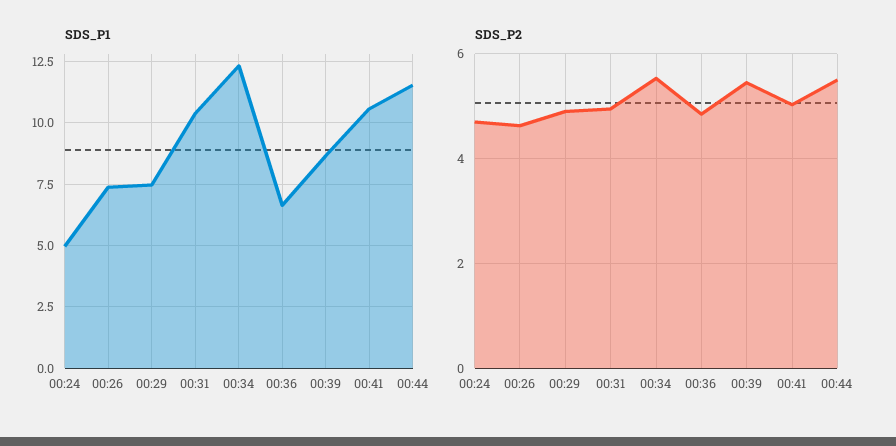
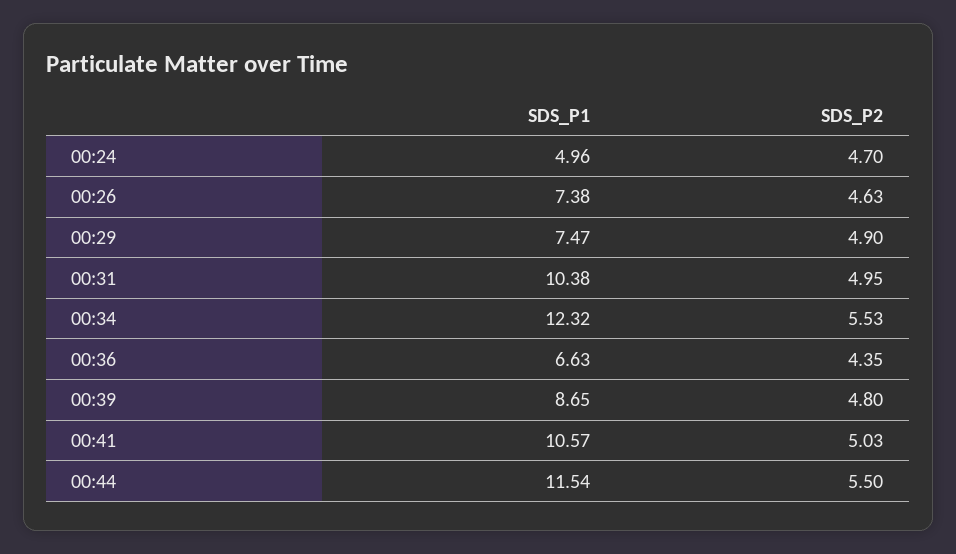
  {
    "SDS_P1": {
      "00:24": 4.96,
      "00:26": 7.38,
      "00:29": 7.47,
      "00:31": 10.38,
      "00:34": 12.32,
      "00:36": 6.63,
      "00:39": 8.65,
      "00:41": 10.57,
      "00:44": 11.54
    },
    "SDS_P2": {
      "00:24": 4.7,
      "00:26": 4.63,
      "00:29": 4.9,
      "00:31": 4.95,
      "00:34": 5.53,
-     "00:36": 4.8,
+     "00:36": 4.35,
-     "00:39": 5.4,
+     "00:39": 4.8,
      "00:41": 5.03,
      "00:44": 5.5
    }
  }

